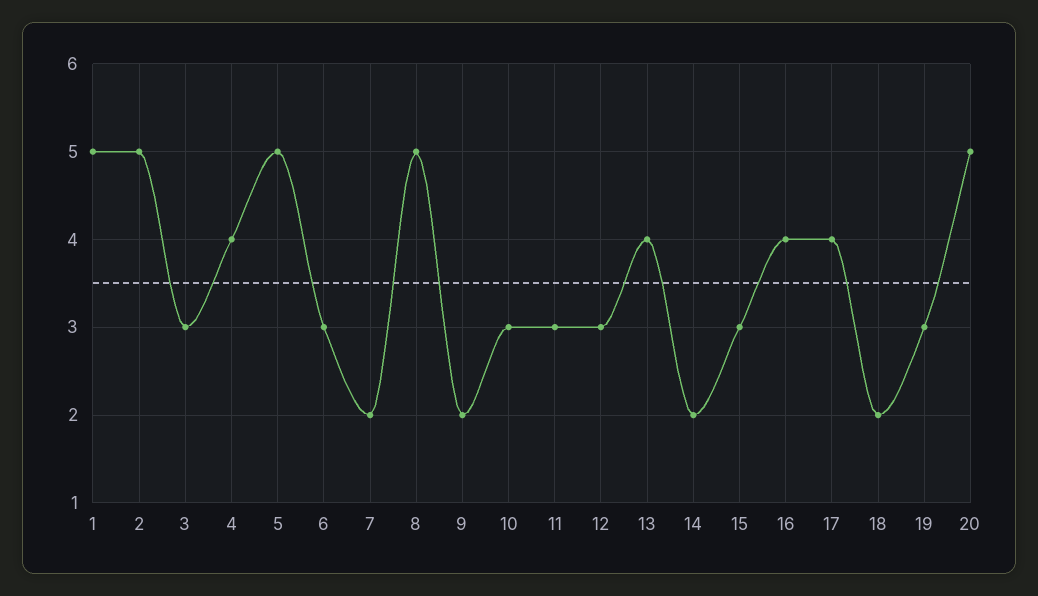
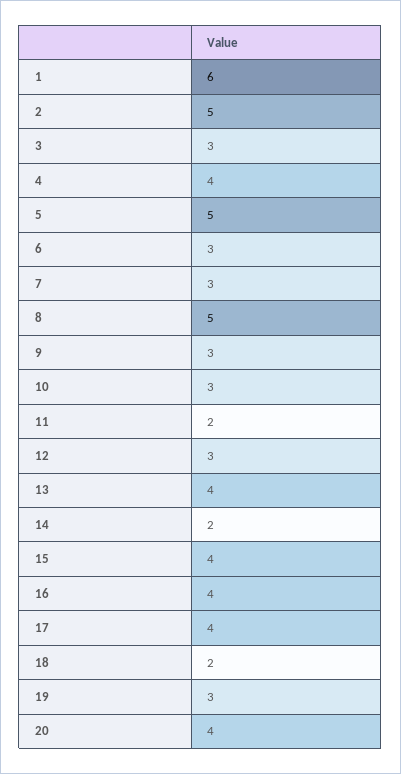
  {
-   "1": 5,
+   "1": 6,
    "2": 5,
    "3": 3,
    "4": 4,
    "5": 5,
    "6": 3,
-   "7": 2,
+   "7": 3,
    "8": 5,
-   "9": 2,
+   "9": 3,
    "10": 3,
-   "11": 3,
+   "11": 2,
    "12": 3,
    "13": 4,
    "14": 2,
-   "15": 3,
+   "15": 4,
    "16": 4,
    "17": 4,
    "18": 2,
    "19": 3,
-   "20": 5
+   "20": 4
  }

